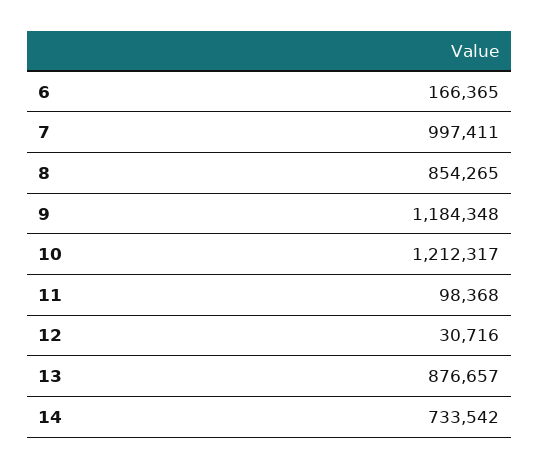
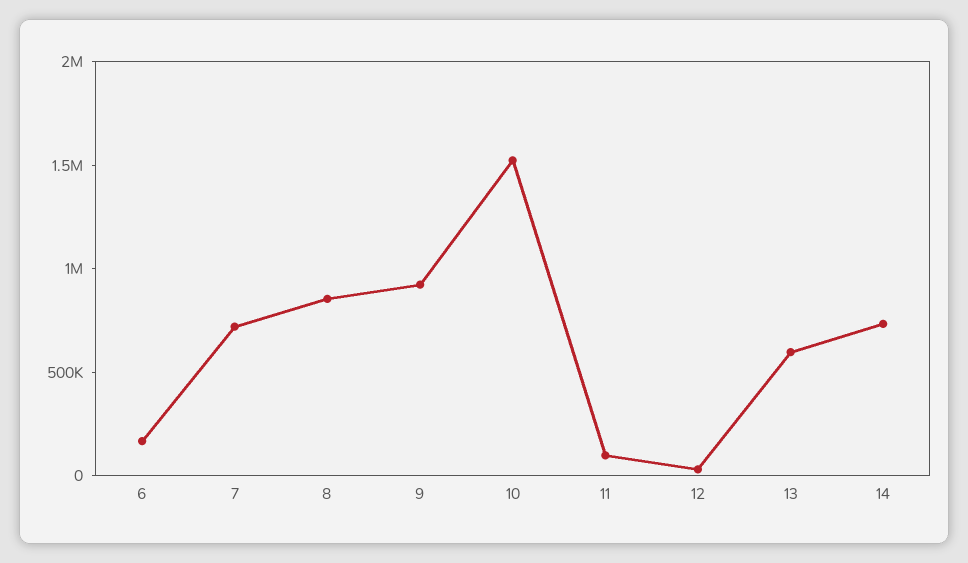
  {
    "6": 166365,
-   "7": 997411,
+   "7": 700000,
    "8": 854265,
-   "9": 1184348,
+   "9": 900000,
-   "10": 1212317,
+   "10": 1500000,
    "11": 98368,
    "12": 30716,
-   "13": 876657,
+   "13": 600000,
    "14": 733542
  }

